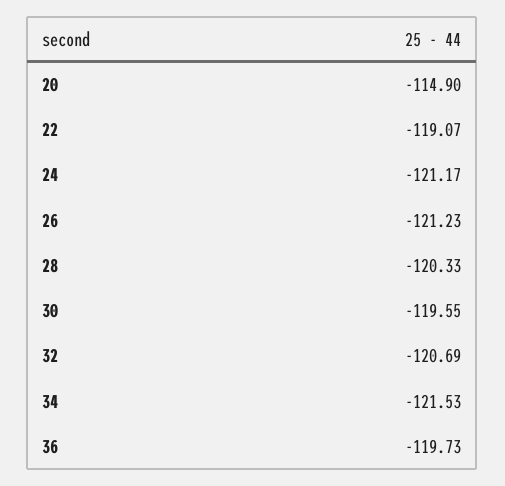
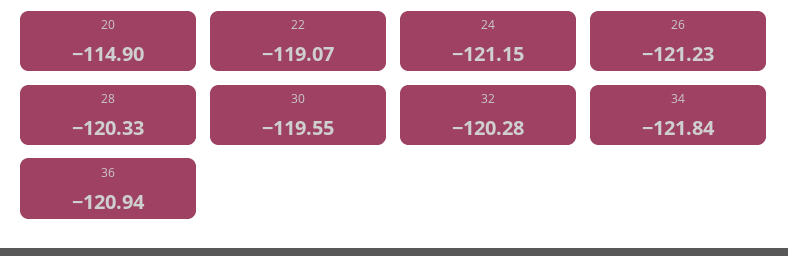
  {
    "20": -114.9,
    "22": -119.07,
-   "24": -121.17,
+   "24": -121.15,
    "26": -121.23,
    "28": -120.33,
    "30": -119.55,
-   "32": -120.69,
+   "32": -120.28,
-   "34": -121.53,
+   "34": -121.84,
-   "36": -119.73
+   "36": -120.94
  }

